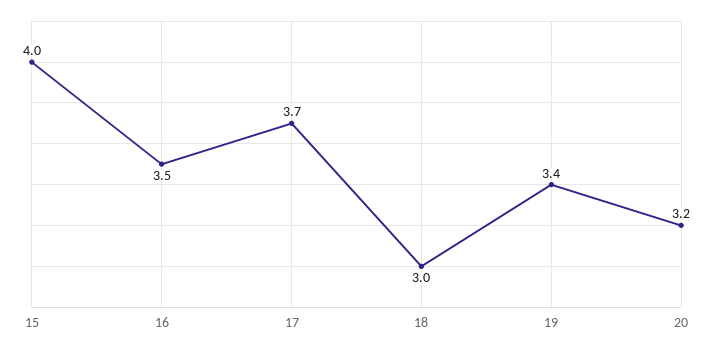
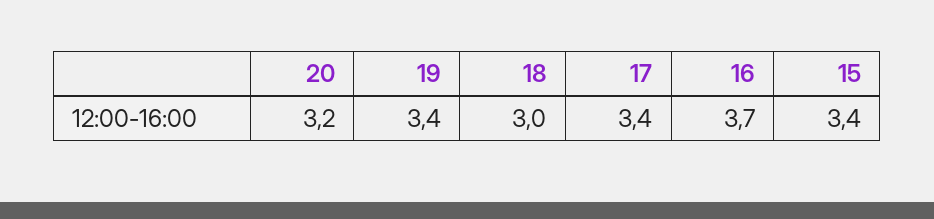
  {
-   "15": 4,
+   "15": 3.4,
-   "16": 3.5,
+   "16": 3.7,
-   "17": 3.7,
+   "17": 3.4,
    "18": 3,
    "19": 3.4,
    "20": 3.2
  }

